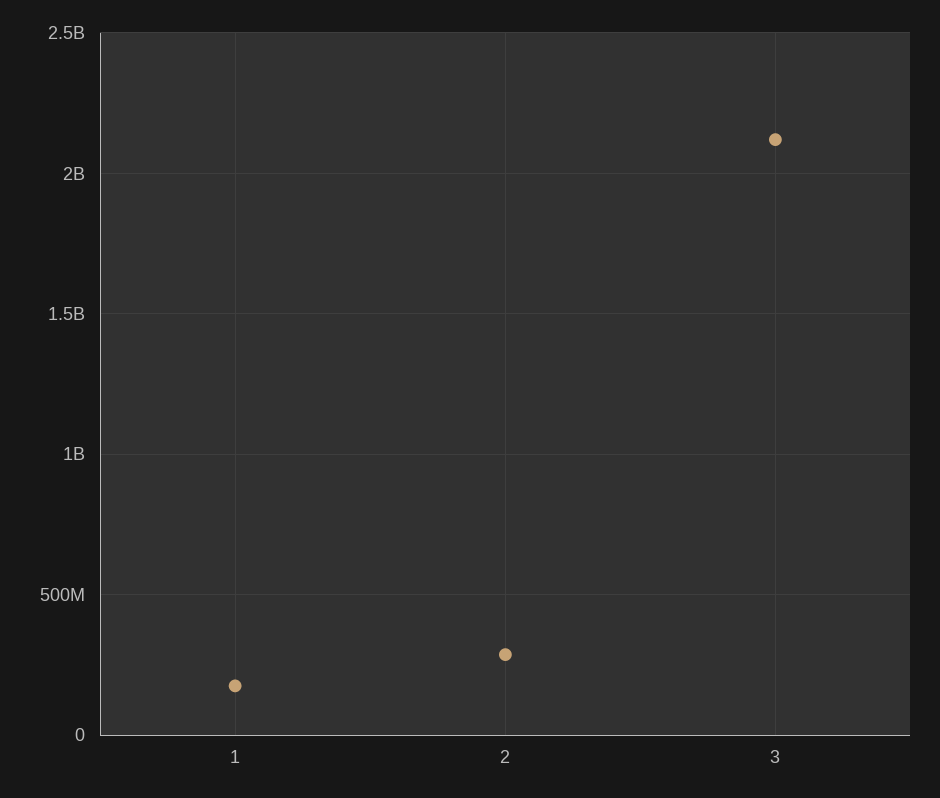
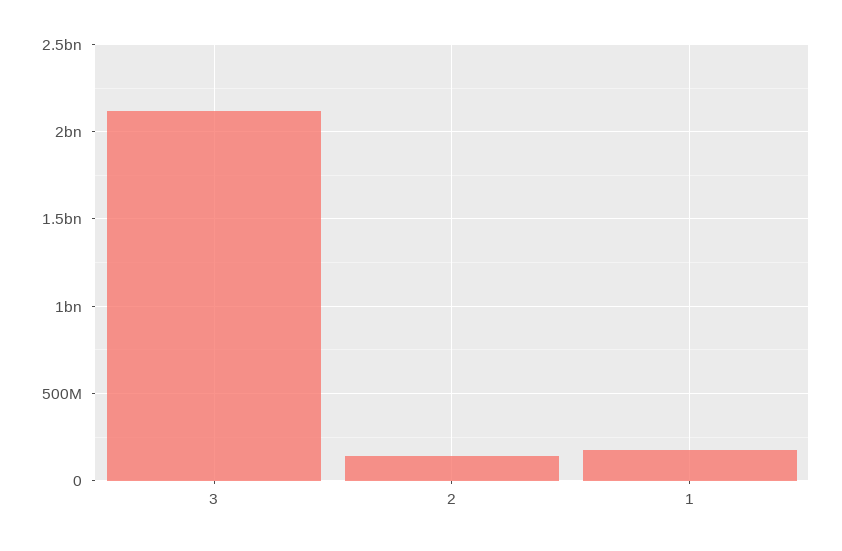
  {
    "1": 150000000,
-   "2": 300000000,
+   "2": 150000000,
    "3": 2100000000
  }

